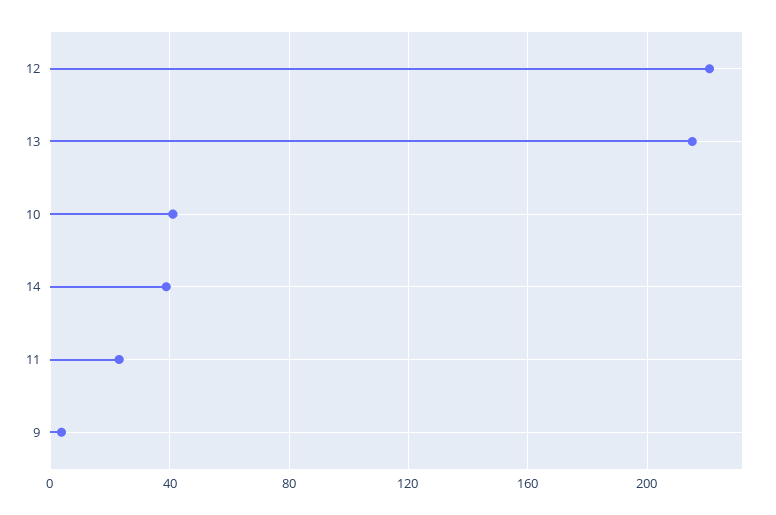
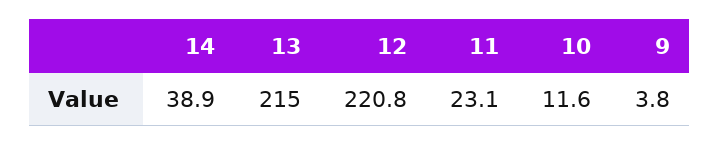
  {
    "12": 220.8,
    "13": 215,
-   "10": 40,
+   "10": 11.6,
    "14": 38.9,
    "11": 23.1,
    "9": 3.8
  }

